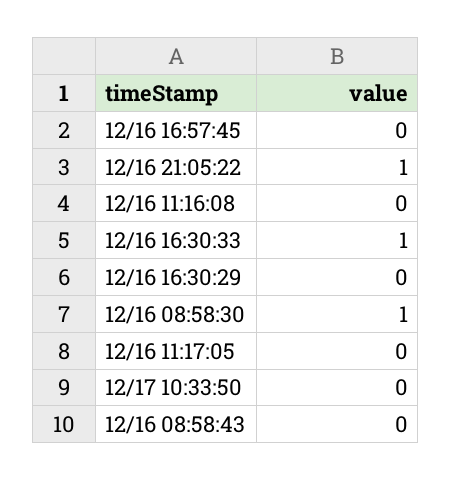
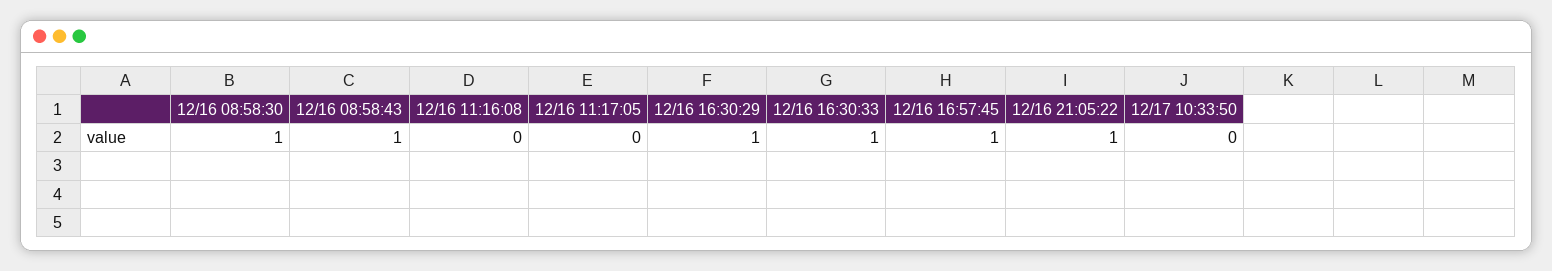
  {
-   "12/16 16:57:45": 0,
+   "12/16 16:57:45": 1,
    "12/16 21:05:22": 1,
    "12/16 11:16:08": 0,
    "12/16 16:30:33": 1,
-   "12/16 16:30:29": 0,
+   "12/16 16:30:29": 1,
    "12/16 08:58:30": 1,
    "12/16 11:17:05": 0,
    "12/17 10:33:50": 0,
-   "12/16 08:58:43": 0
+   "12/16 08:58:43": 1
  }

